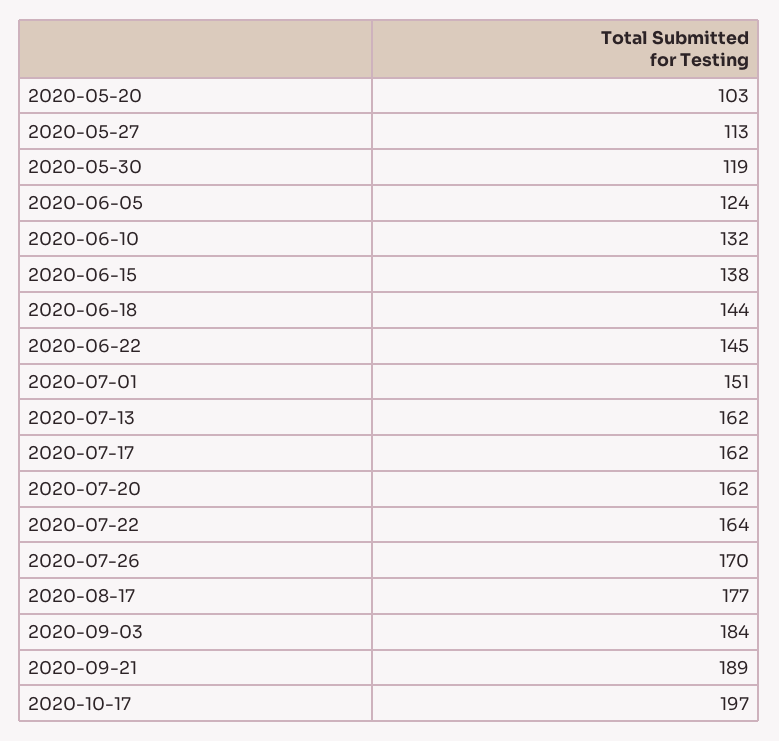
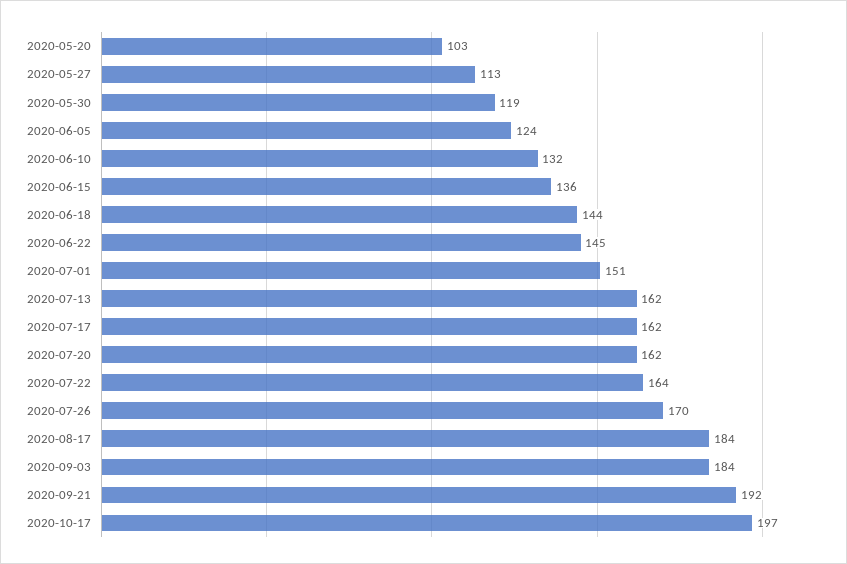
  {
    "2020-05-20": 103,
    "2020-05-27": 113,
    "2020-05-30": 119,
    "2020-06-05": 124,
    "2020-06-10": 132,
-   "2020-06-15": 138,
+   "2020-06-15": 136,
    "2020-06-18": 144,
    "2020-06-22": 145,
    "2020-07-01": 151,
    "2020-07-13": 162,
    "2020-07-17": 162,
    "2020-07-20": 162,
    "2020-07-22": 164,
    "2020-07-26": 170,
-   "2020-08-17": 177,
+   "2020-08-17": 184,
    "2020-09-03": 184,
-   "2020-09-21": 189,
+   "2020-09-21": 192,
    "2020-10-17": 197
  }

